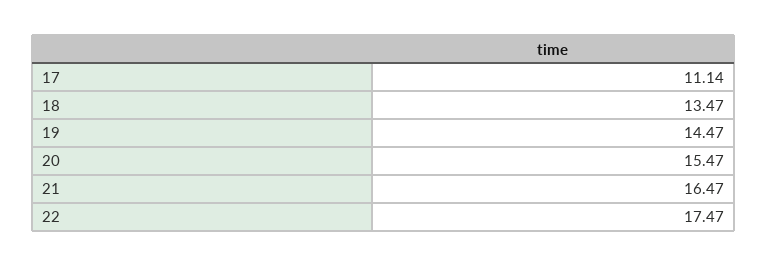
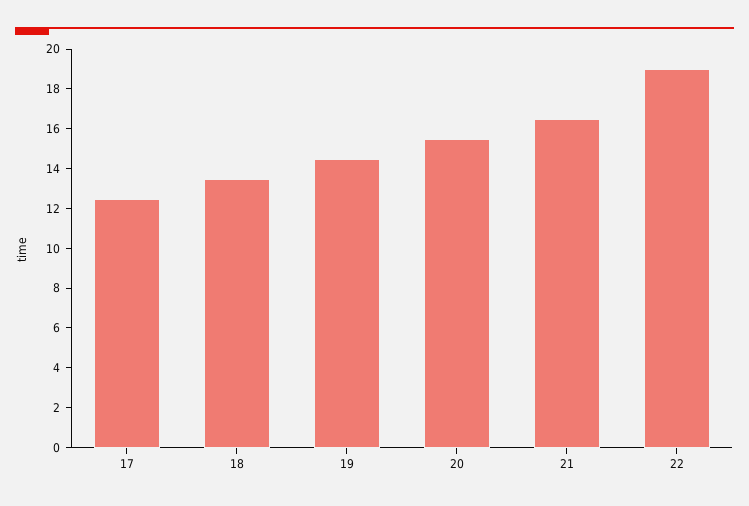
  {
-   "17": 11.14,
+   "17": 12.5,
    "18": 13.47,
    "19": 14.47,
    "20": 15.47,
    "21": 16.47,
-   "22": 17.47
+   "22": 19
  }

